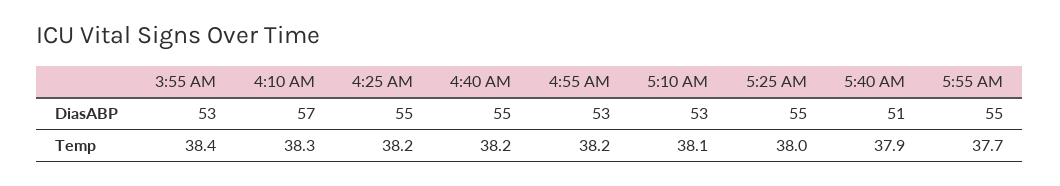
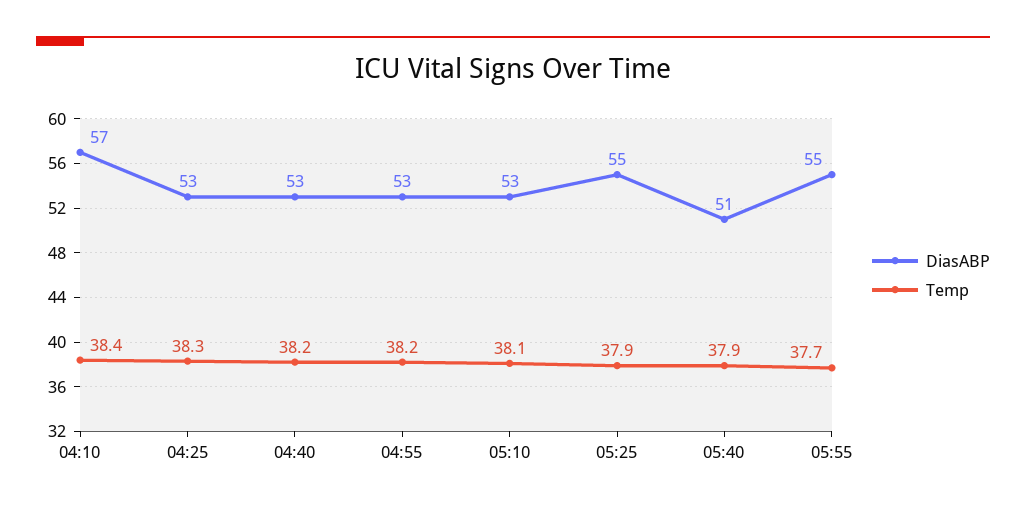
  {
    "DiasABP": {
-     "3:55 AM": 53,
      "4:10 AM": 57,
-     "4:25 AM": 55,
+     "4:25 AM": 53,
-     "4:40 AM": 55,
+     "4:40 AM": 53,
      "4:55 AM": 53,
      "5:10 AM": 53,
      "5:25 AM": 55,
      "5:40 AM": 51,
      "5:55 AM": 55
    },
    "Temp": {
-     "3:55 AM": 38.4,
-     "4:10 AM": 38.3,
+     "4:10 AM": 38.4,
-     "4:25 AM": 38.2,
+     "4:25 AM": 38.3,
      "4:40 AM": 38.2,
      "4:55 AM": 38.2,
      "5:10 AM": 38.1,
-     "5:25 AM": 38,
+     "5:25 AM": 37.9,
      "5:40 AM": 37.9,
      "5:55 AM": 37.7
    }
  }

